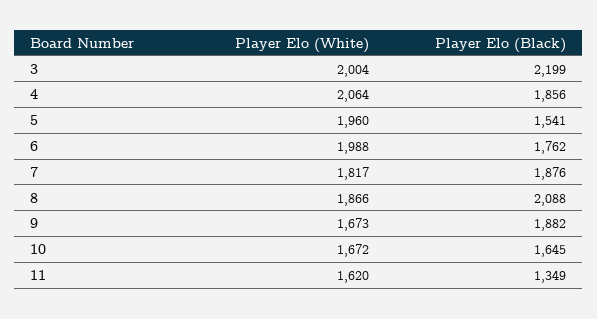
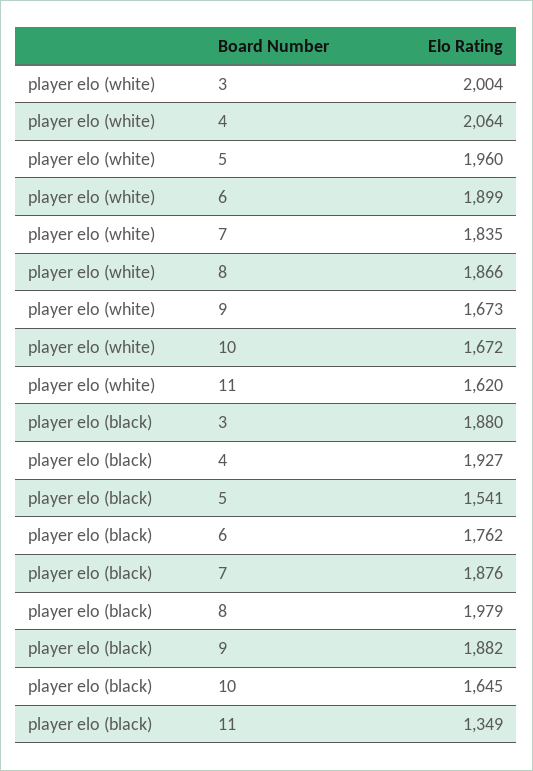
  {
    "Player Elo (White)": {
      "3": 2004,
      "4": 2064,
      "5": 1960,
-     "6": 1988,
+     "6": 1899,
-     "7": 1817,
+     "7": 1835,
      "8": 1866,
      "9": 1673,
      "10": 1672,
      "11": 1620
    },
    "Player Elo (Black)": {
-     "3": 2199,
+     "3": 1880,
-     "4": 1856,
+     "4": 1927,
      "5": 1541,
      "6": 1762,
      "7": 1876,
-     "8": 2088,
+     "8": 1979,
      "9": 1882,
      "10": 1645,
      "11": 1349
    }
  }

